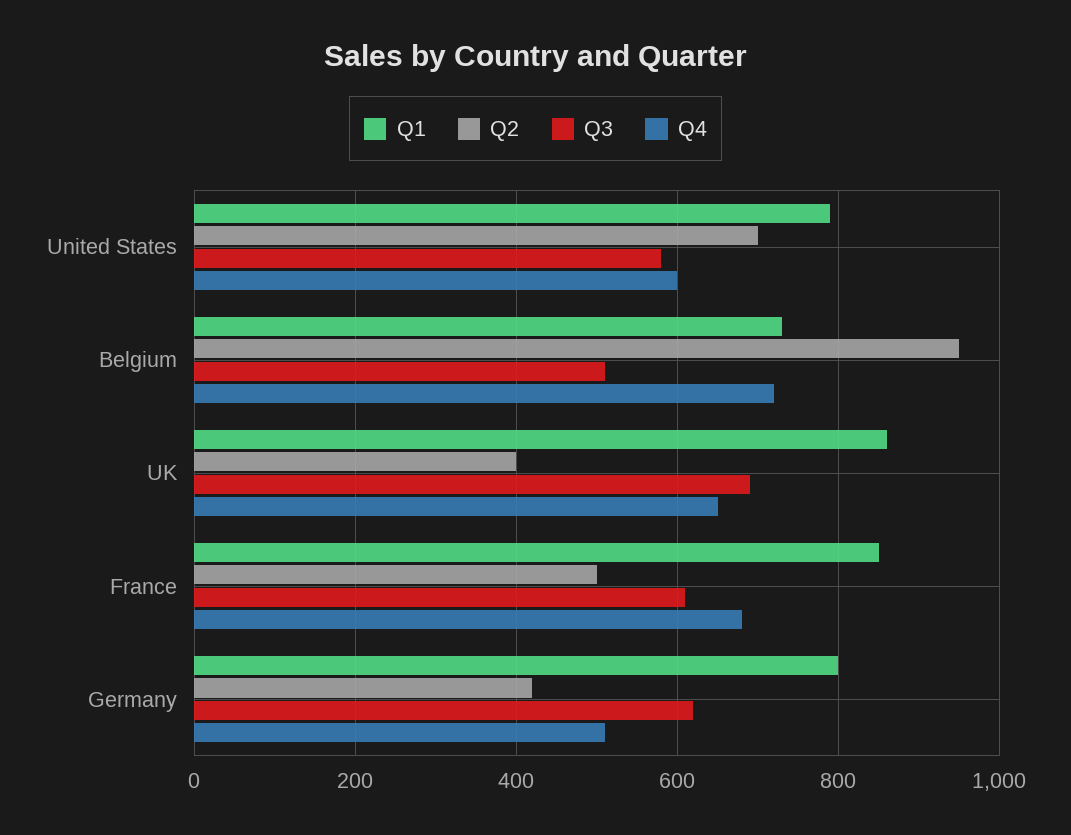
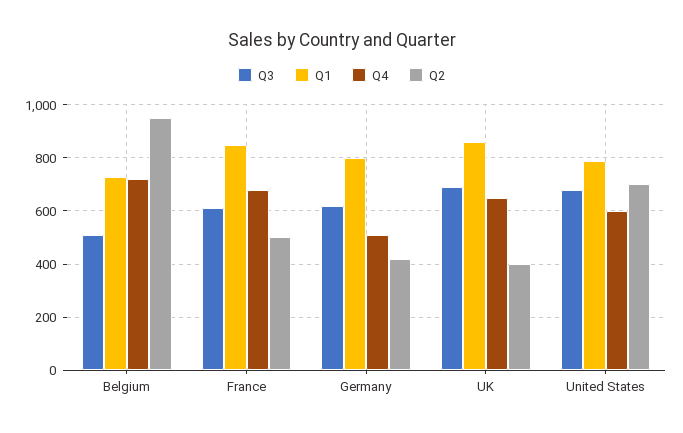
  {
    "Q1": {
      "United States": 800,
      "Belgium": 740,
      "UK": 860,
      "France": 860,
      "Germany": 800
    },
    "Q2": {
      "United States": 700,
      "Belgium": 960,
      "UK": 400,
      "France": 500,
      "Germany": 420
    },
    "Q3": {
-     "United States": 580,
+     "United States": 675,
      "Belgium": 520,
      "UK": 700,
      "France": 620,
      "Germany": 620
    },
    "Q4": {
      "United States": 600,
      "Belgium": 720,
      "UK": 660,
      "France": 680,
      "Germany": 520
    }
  }

